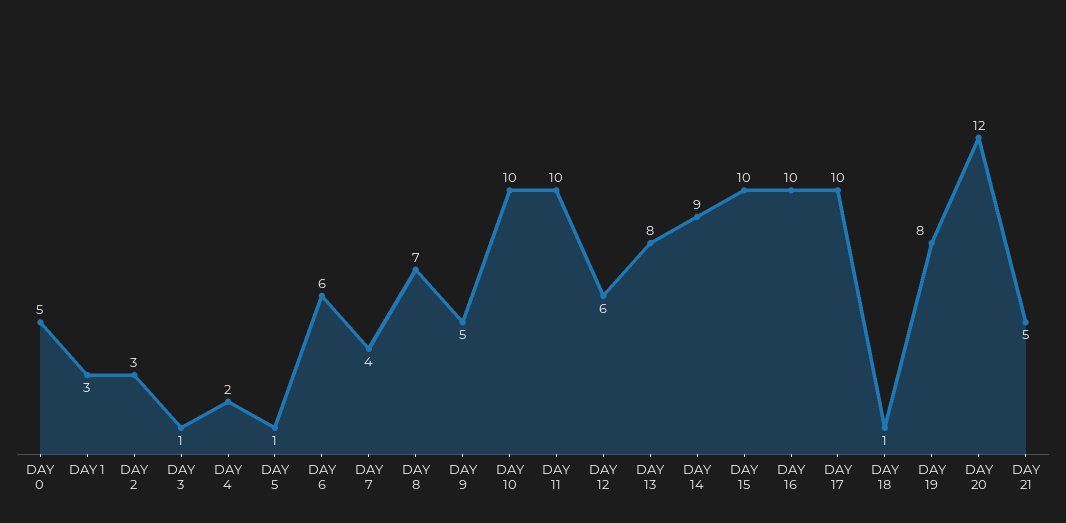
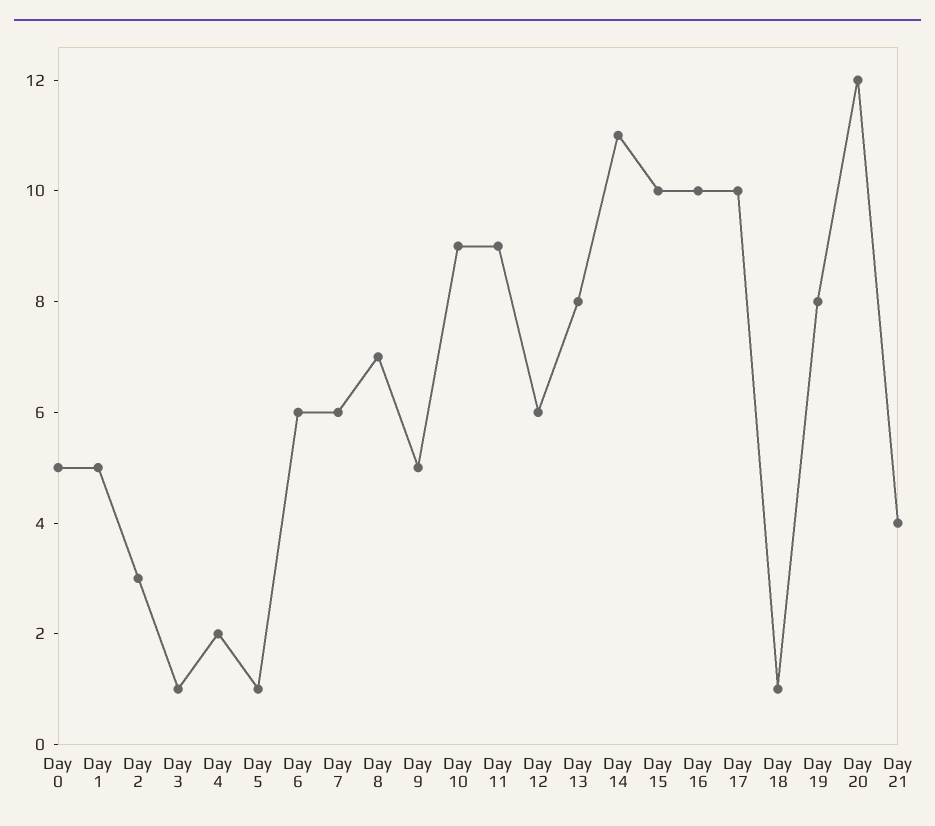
  {
    "DAY 0": 5,
-   "DAY 1": 3,
+   "DAY 1": 5,
    "DAY 2": 3,
    "DAY 3": 1,
    "DAY 4": 2,
    "DAY 5": 1,
    "DAY 6": 6,
-   "DAY 7": 4,
+   "DAY 7": 6,
    "DAY 8": 7,
    "DAY 9": 5,
-   "DAY 10": 10,
+   "DAY 10": 9,
-   "DAY 11": 10,
+   "DAY 11": 9,
    "DAY 12": 6,
    "DAY 13": 8,
-   "DAY 14": 9,
+   "DAY 14": 11,
    "DAY 15": 10,
    "DAY 16": 10,
    "DAY 17": 10,
    "DAY 18": 1,
    "DAY 19": 8,
    "DAY 20": 12,
-   "DAY 21": 5
+   "DAY 21": 4
  }

